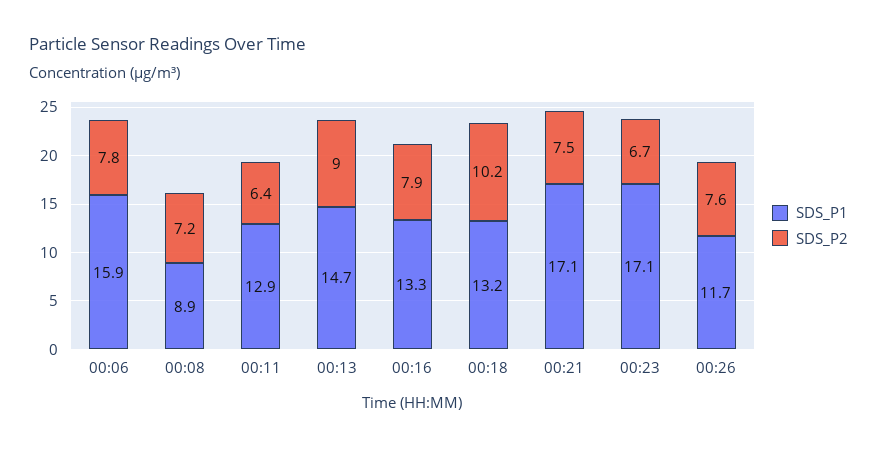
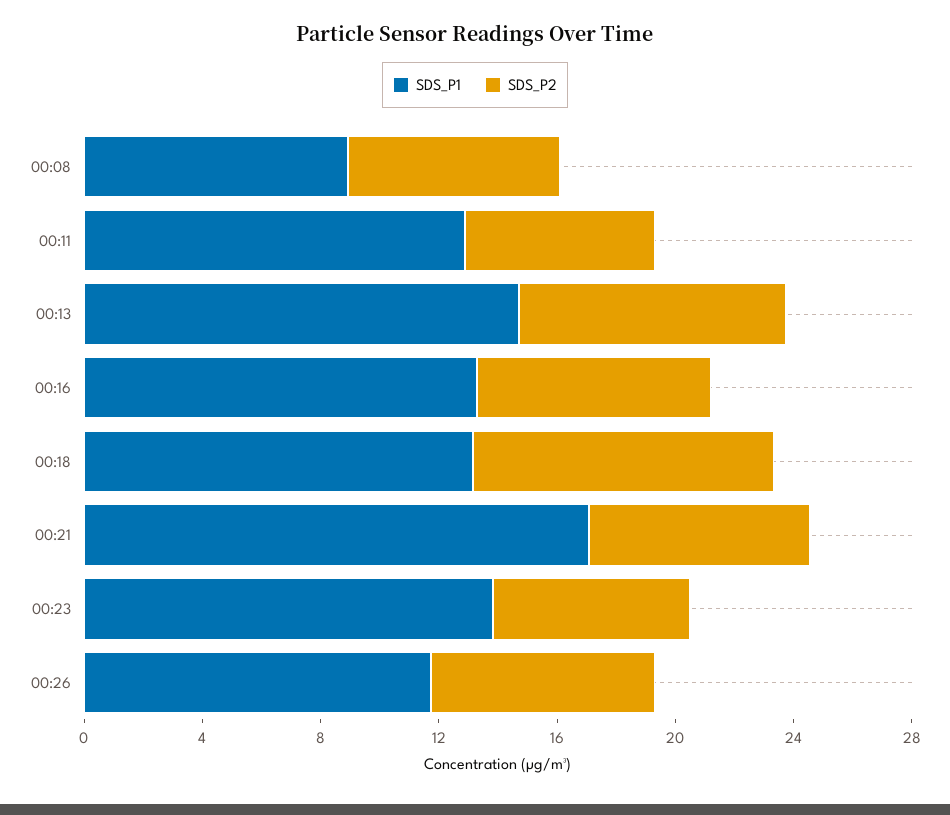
  {
    "SDS_P1": {
-     "00:06": 15.9,
      "00:08": 8.9,
      "00:11": 12.9,
      "00:13": 14.7,
      "00:16": 13.3,
      "00:18": 13.2,
      "00:21": 17.1,
-     "00:23": 17.1,
+     "00:23": 14,
      "00:26": 11.7
    },
    "SDS_P2": {
-     "00:06": 7.8,
      "00:08": 7.2,
      "00:11": 6.4,
      "00:13": 9,
      "00:16": 7.9,
      "00:18": 10.2,
      "00:21": 7.5,
      "00:23": 6.7,
      "00:26": 7.6
    }
  }

